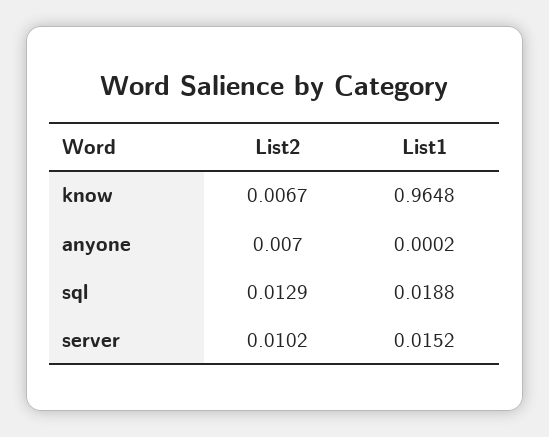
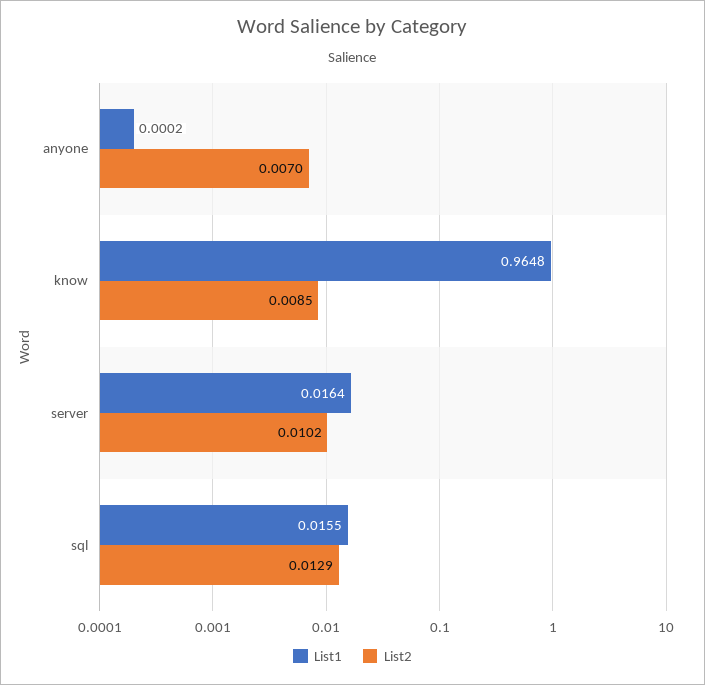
  {
    "List2": {
-     "know": 0.0067,
+     "know": 0.0085,
      "anyone": 0.007,
      "sql": 0.0129,
      "server": 0.0102
    },
    "List1": {
      "know": 0.9648,
      "anyone": 0.0002,
-     "sql": 0.0188,
+     "sql": 0.0155,
-     "server": 0.0152
+     "server": 0.0164
    }
  }

